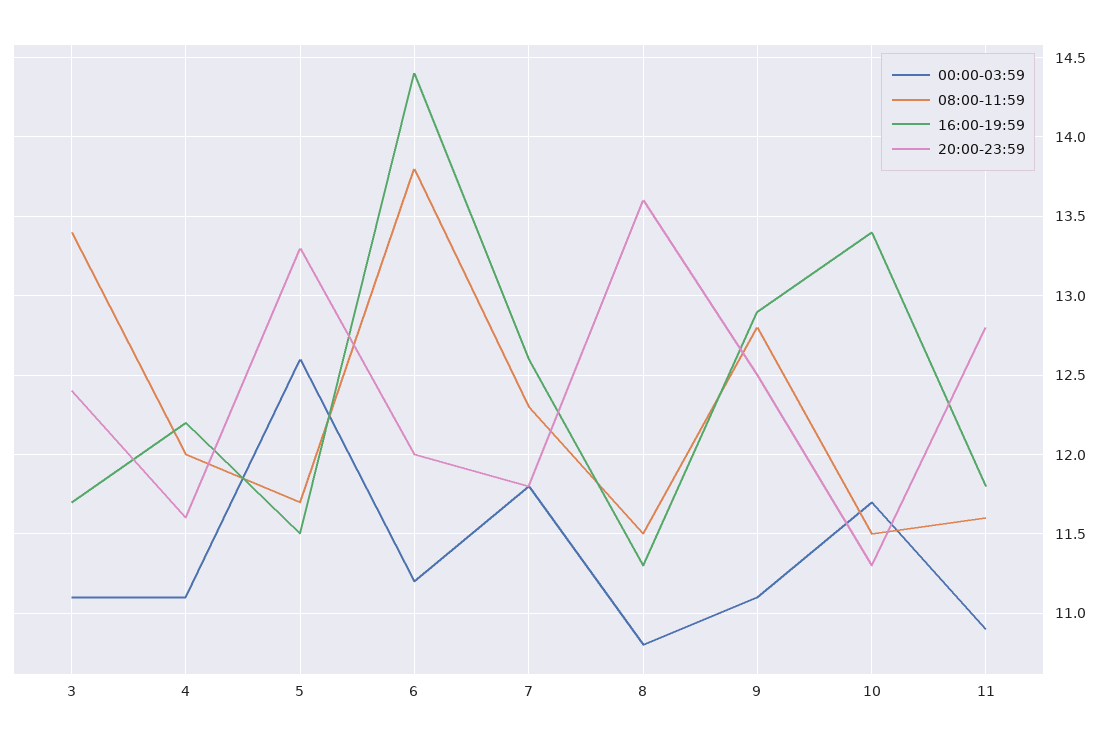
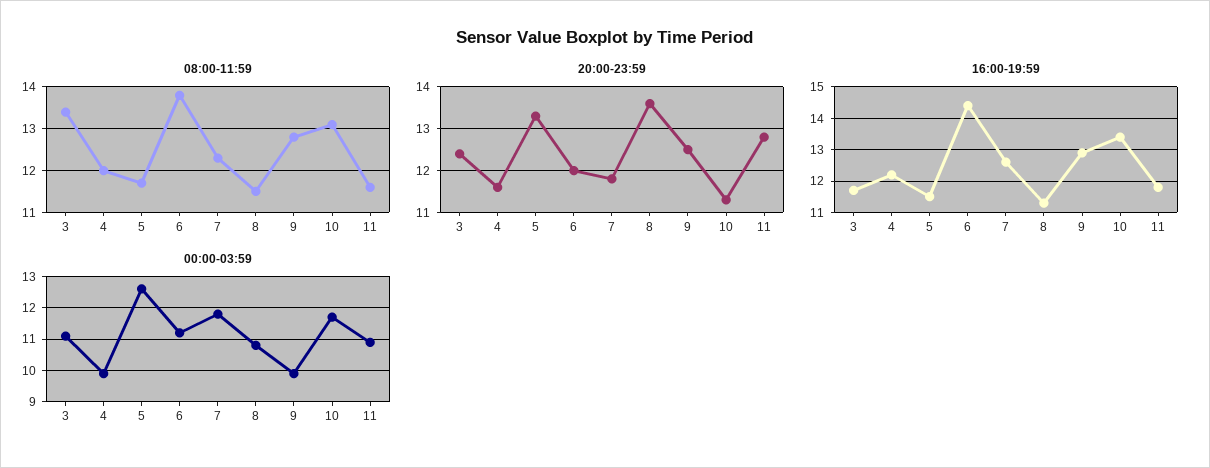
  {
    "00:00-03:59": {
      "3": 11.1,
-     "4": 11.1,
+     "4": 10,
      "5": 12.6,
      "6": 11.2,
      "7": 11.8,
      "8": 10.8,
-     "9": 11.1,
+     "9": 10,
      "10": 11.7,
      "11": 10.9
    },
    "08:00-11:59": {
      "3": 13.4,
      "4": 12,
      "5": 11.7,
      "6": 13.8,
      "7": 12.3,
      "8": 11.5,
      "9": 12.8,
-     "10": 11.5,
+     "10": 13,
      "11": 11.6
    },
    "16:00-19:59": {
      "3": 11.7,
      "4": 12.2,
      "5": 11.5,
      "6": 14.4,
      "7": 12.6,
      "8": 11.3,
      "9": 12.9,
      "10": 13.4,
      "11": 11.8
    },
    "20:00-23:59": {
      "3": 12.4,
      "4": 11.6,
      "5": 13.3,
      "6": 12,
      "7": 11.8,
      "8": 13.6,
      "9": 12.5,
      "10": 11.3,
      "11": 12.8
    }
  }

